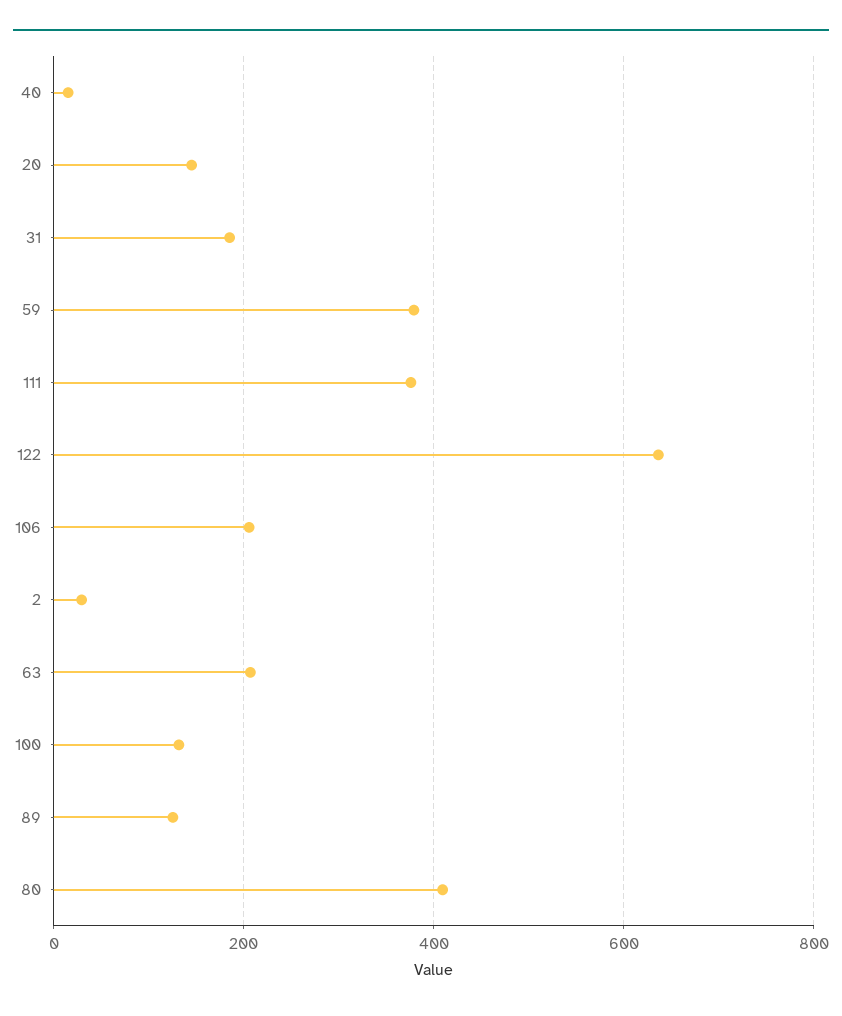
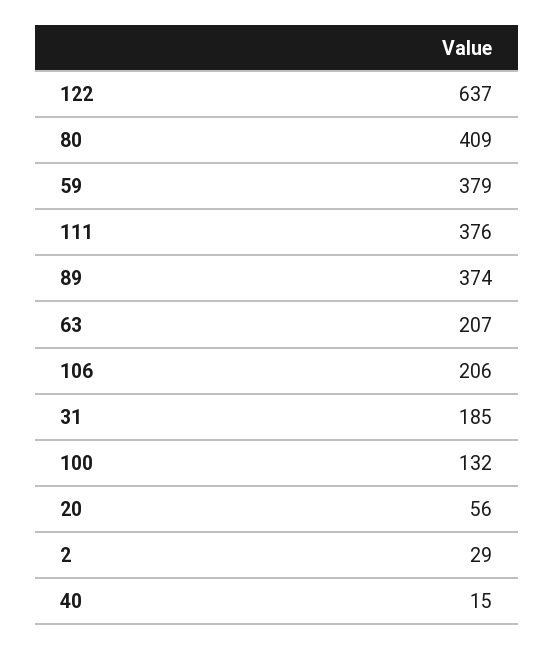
  {
    "40": 15,
-   "20": 140,
+   "20": 56,
    "31": 185,
    "59": 379,
    "111": 376,
    "122": 637,
    "106": 206,
    "2": 29,
    "63": 207,
    "100": 132,
-   "89": 120,
+   "89": 374,
    "80": 409
  }

